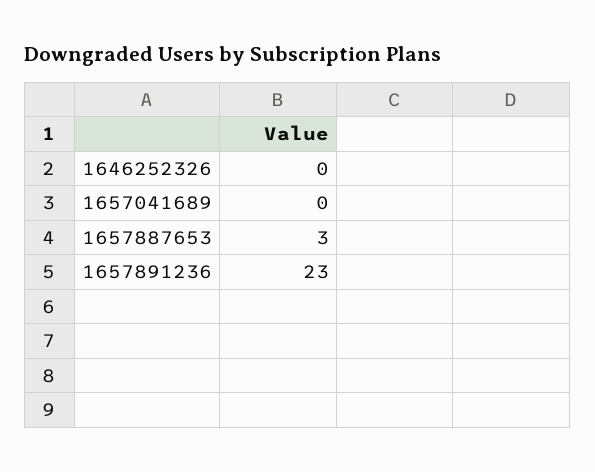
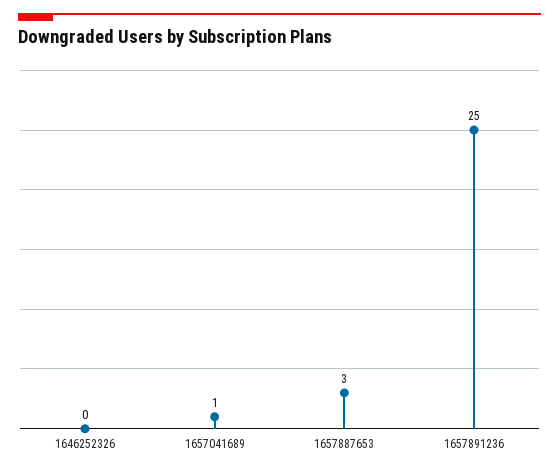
  {
    "1646252326": 0,
-   "1657041689": 0,
+   "1657041689": 1,
    "1657887653": 3,
-   "1657891236": 23
+   "1657891236": 25
  }

